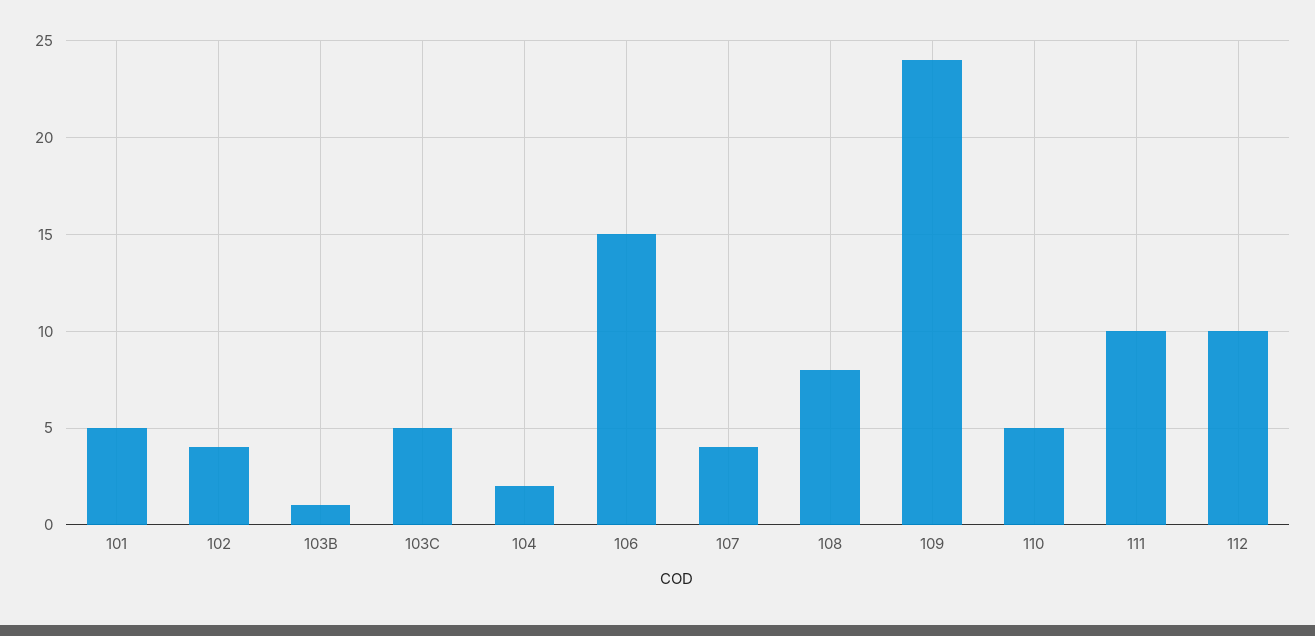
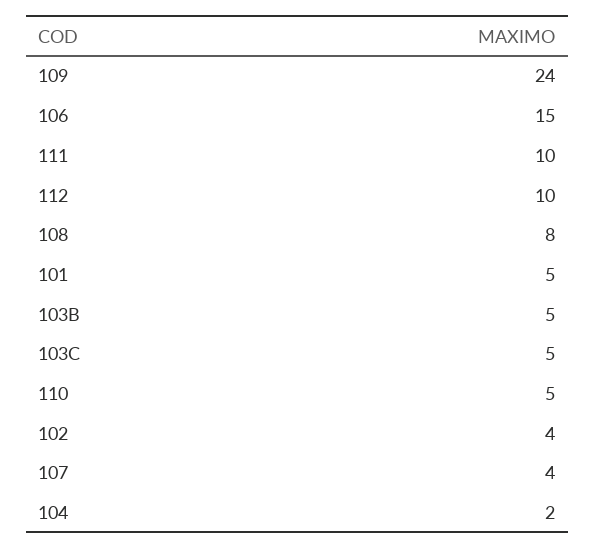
  {
    "101": 5,
    "102": 4,
-   "103B": 1,
+   "103B": 5,
    "103C": 5,
    "104": 2,
    "106": 15,
    "107": 4,
    "108": 8,
    "109": 24,
    "110": 5,
    "111": 10,
    "112": 10
  }

